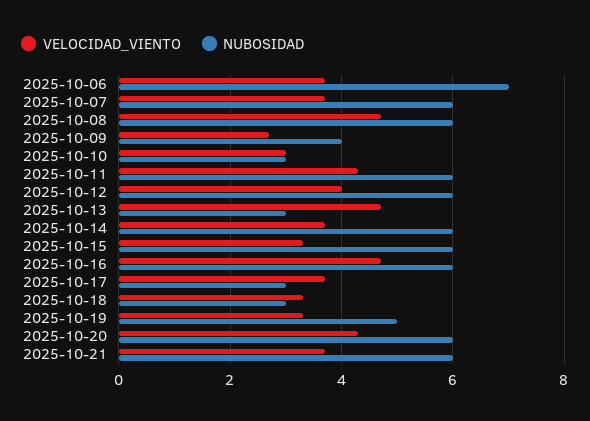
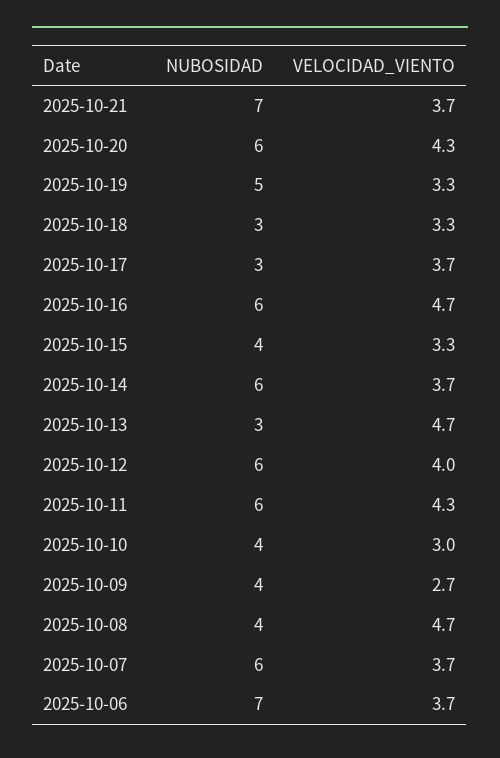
  {
    "VELOCIDAD_VIENTO": {
      "2025-10-06": 3.7,
      "2025-10-07": 3.7,
      "2025-10-08": 4.7,
      "2025-10-09": 2.7,
      "2025-10-10": 3,
      "2025-10-11": 4.3,
      "2025-10-12": 4,
      "2025-10-13": 4.7,
      "2025-10-14": 3.7,
      "2025-10-15": 3.3,
      "2025-10-16": 4.7,
      "2025-10-17": 3.7,
      "2025-10-18": 3.3,
      "2025-10-19": 3.3,
      "2025-10-20": 4.3,
      "2025-10-21": 3.7
    },
    "NUBOSIDAD": {
      "2025-10-06": 7,
      "2025-10-07": 6,
-     "2025-10-08": 6,
+     "2025-10-08": 4,
      "2025-10-09": 4,
-     "2025-10-10": 3,
+     "2025-10-10": 4,
      "2025-10-11": 6,
      "2025-10-12": 6,
      "2025-10-13": 3,
      "2025-10-14": 6,
-     "2025-10-15": 6,
+     "2025-10-15": 4,
      "2025-10-16": 6,
      "2025-10-17": 3,
      "2025-10-18": 3,
      "2025-10-19": 5,
      "2025-10-20": 6,
-     "2025-10-21": 6
+     "2025-10-21": 7
    }
  }

